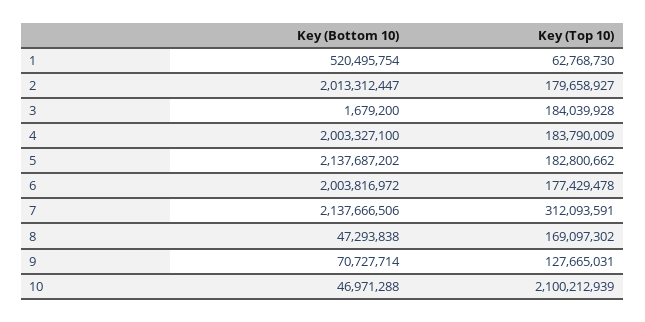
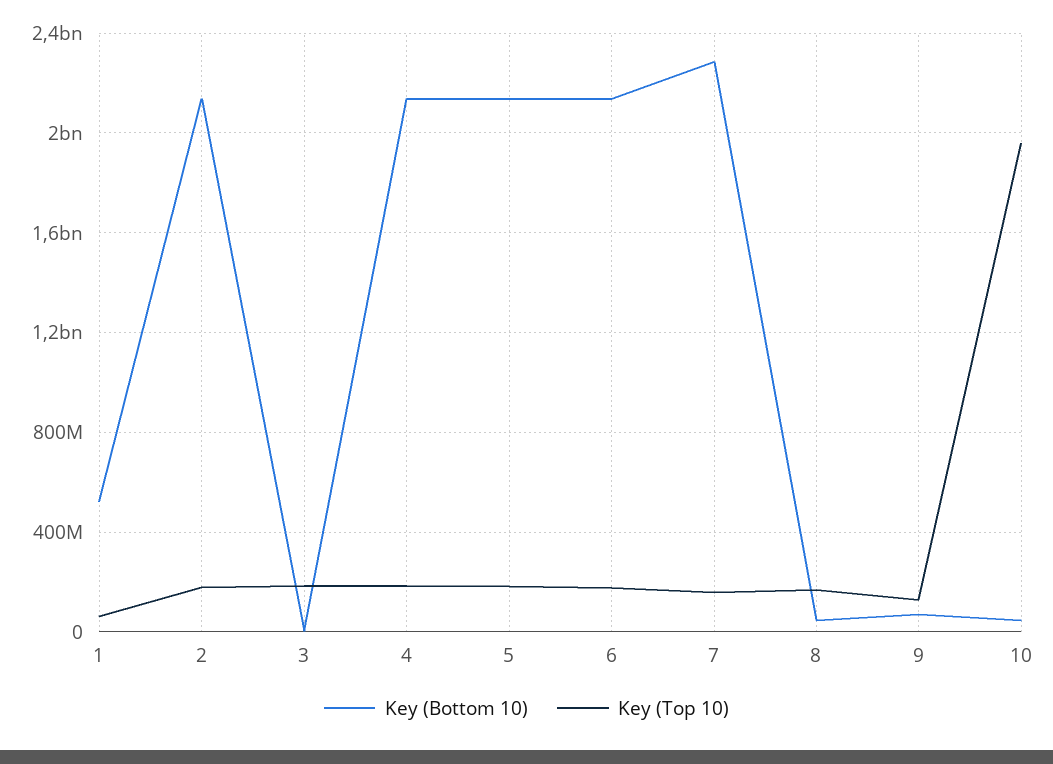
  {
    "Key (Bottom 10)": {
      "1": 520495754,
-     "2": 2013312447,
+     "2": 2150000000,
      "3": 1679200,
-     "4": 2003327100,
+     "4": 2150000000,
      "5": 2137687202,
-     "6": 2003816972,
+     "6": 2150000000,
-     "7": 2137666506,
+     "7": 2300000000,
      "8": 47293838,
      "9": 70727714,
      "10": 46971288
    },
    "Key (Top 10)": {
      "1": 62768730,
      "2": 179658927,
      "3": 184039928,
      "4": 183790009,
      "5": 182800662,
      "6": 177429478,
-     "7": 312093591,
+     "7": 150000000,
      "8": 169097302,
      "9": 127665031,
-     "10": 2100212939
+     "10": 1950000000
    }
  }

